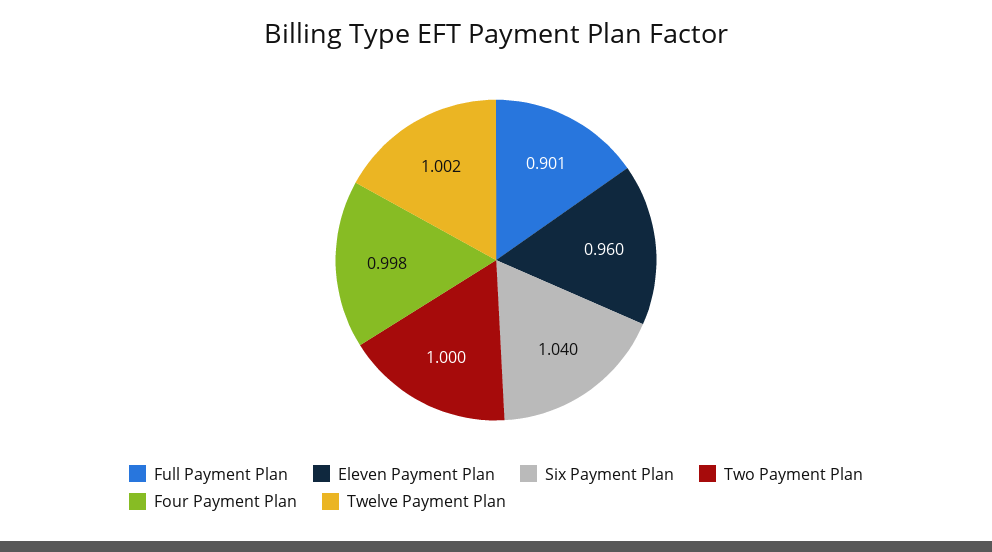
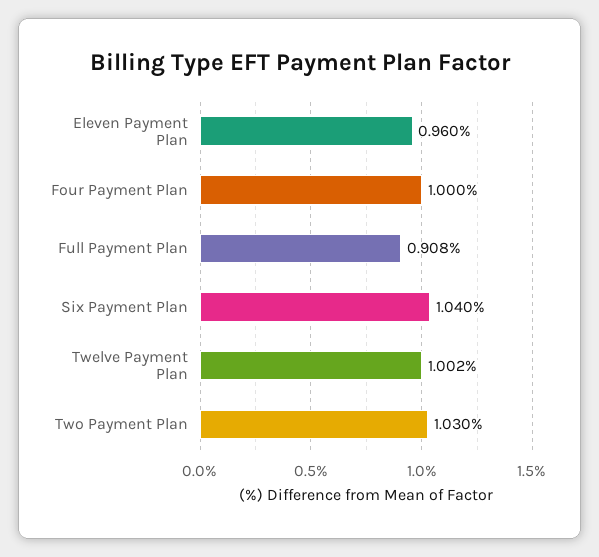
  {
-   "Full Payment Plan": 0.901,
+   "Full Payment Plan": 0.908,
    "Eleven Payment Plan": 0.96,
    "Six Payment Plan": 1.04,
-   "Two Payment Plan": 1,
+   "Two Payment Plan": 1.03,
-   "Four Payment Plan": 0.998,
+   "Four Payment Plan": 1,
    "Twelve Payment Plan": 1.002
  }

